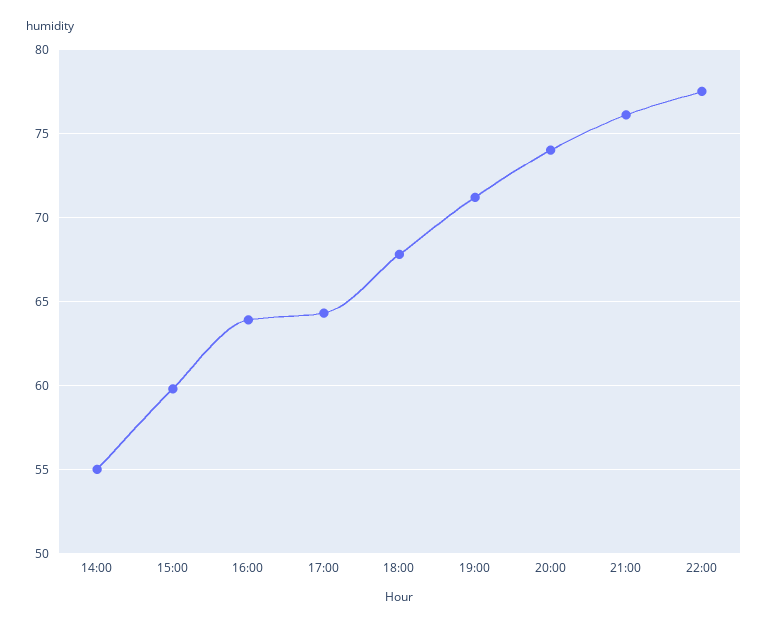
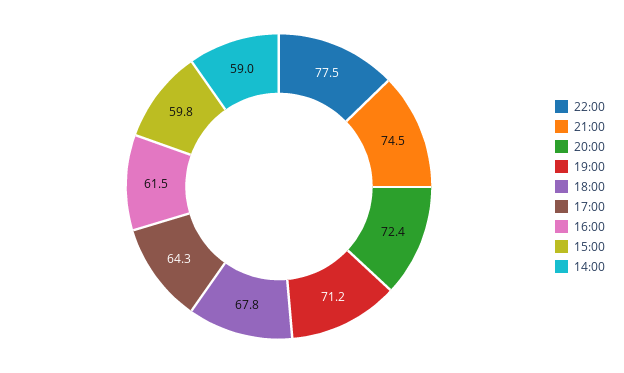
  {
-   "14:00": 55,
+   "14:00": 59,
    "15:00": 59.8,
-   "16:00": 64,
+   "16:00": 61.5,
    "17:00": 64.3,
    "18:00": 67.8,
    "19:00": 71.2,
-   "20:00": 74,
+   "20:00": 72.4,
-   "21:00": 76,
+   "21:00": 74.5,
    "22:00": 77.5
  }

